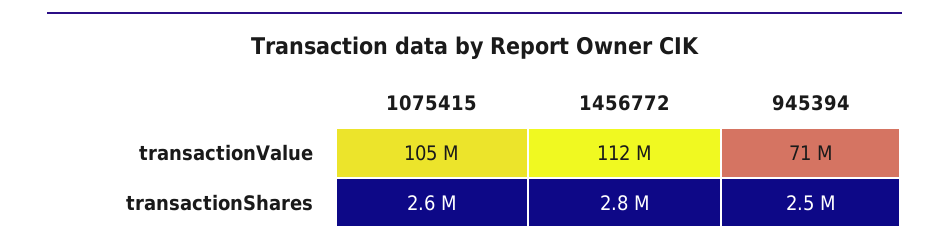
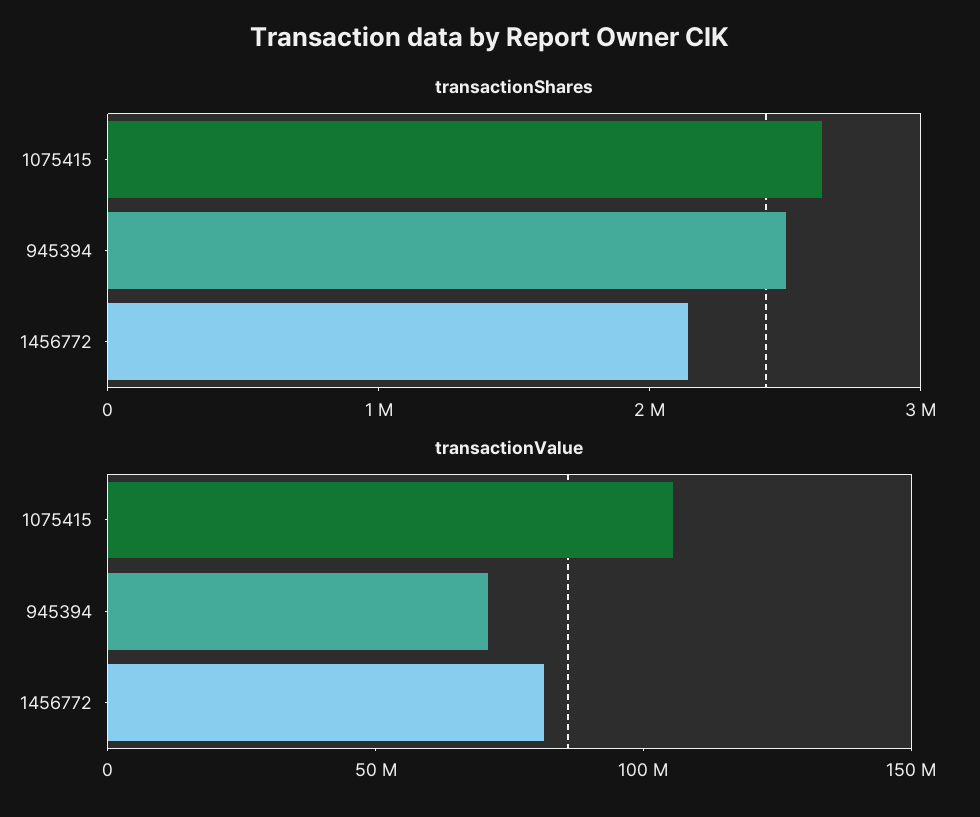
  {
    "transactionValue": {
      "1075415": 105000000,
-     "1456772": 112000000,
+     "1456772": 80000000,
      "945394": 71000000
    },
    "transactionShares": {
      "1075415": 2600000,
-     "1456772": 2800000,
+     "1456772": 2200000,
      "945394": 2500000
    }
  }

